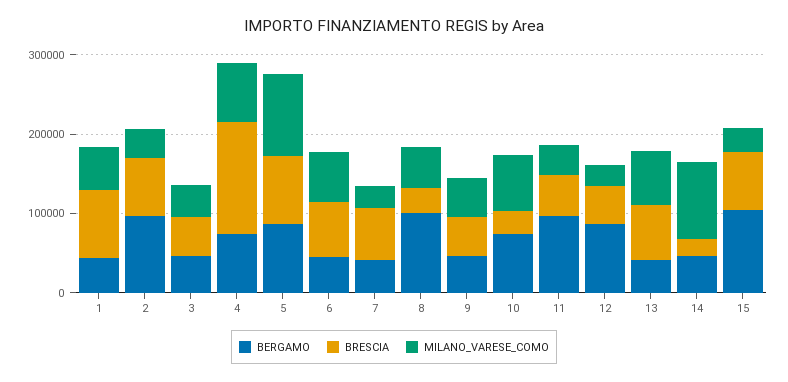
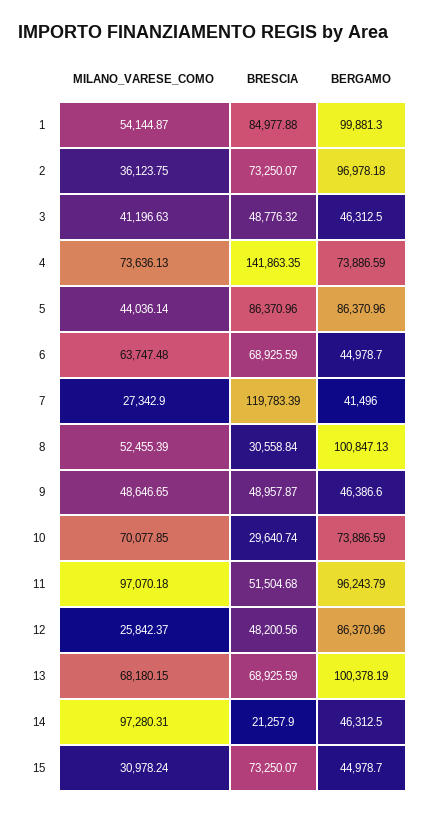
  {
    "BERGAMO": {
-     "1": 40000,
+     "1": 99881.3,
      "2": 96978.18,
      "3": 46312.5,
      "4": 73886.59,
      "5": 86370.96,
      "6": 44978.7,
      "7": 41496,
      "8": 100847.13,
      "9": 46386.6,
      "10": 73886.59,
      "11": 96243.79,
      "12": 86370.96,
-     "13": 40000,
+     "13": 100378.19,
      "14": 46312.5,
-     "15": 100000
+     "15": 44978.7
    },
    "BRESCIA": {
      "1": 84977.88,
      "2": 73250.07,
      "3": 48776.32,
      "4": 141863.35,
      "5": 86370.96,
      "6": 68925.59,
-     "7": 60000,
+     "7": 119783.39,
      "8": 30558.84,
      "9": 48957.87,
      "10": 29640.74,
      "11": 51504.68,
      "12": 48200.56,
      "13": 68925.59,
      "14": 21257.9,
      "15": 73250.07
    },
    "MILANO_VARESE_COMO": {
      "1": 54144.87,
      "2": 36123.75,
      "3": 41196.63,
      "4": 73636.13,
-     "5": 100000,
+     "5": 44036.14,
      "6": 63747.48,
      "7": 27342.9,
      "8": 52455.39,
      "9": 48646.65,
      "10": 70077.85,
-     "11": 40000,
+     "11": 97070.18,
      "12": 25842.37,
      "13": 68180.15,
      "14": 97280.31,
      "15": 30978.24
    }
  }

